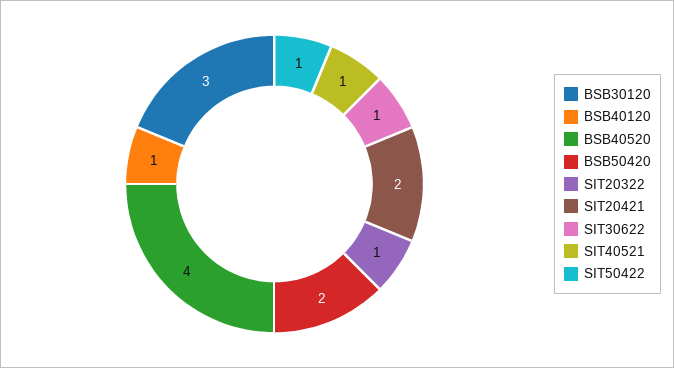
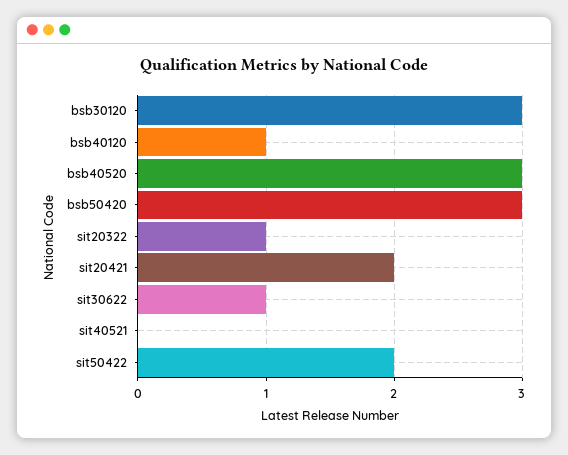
  {
    "BSB30120": 3,
    "BSB40120": 1,
-   "BSB40520": 4,
+   "BSB40520": 3,
-   "BSB50420": 2,
+   "BSB50420": 3,
    "SIT20322": 1,
    "SIT20421": 2,
    "SIT30622": 1,
-   "SIT40521": 1,
+   "SIT40521": 0,
-   "SIT50422": 1
+   "SIT50422": 2
  }

